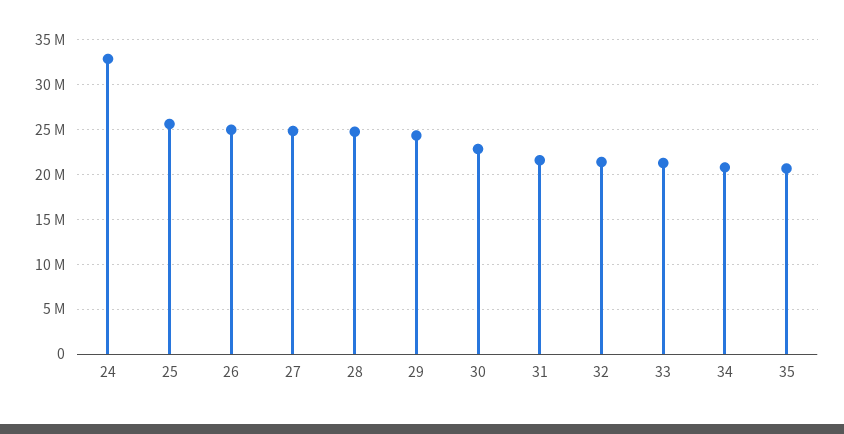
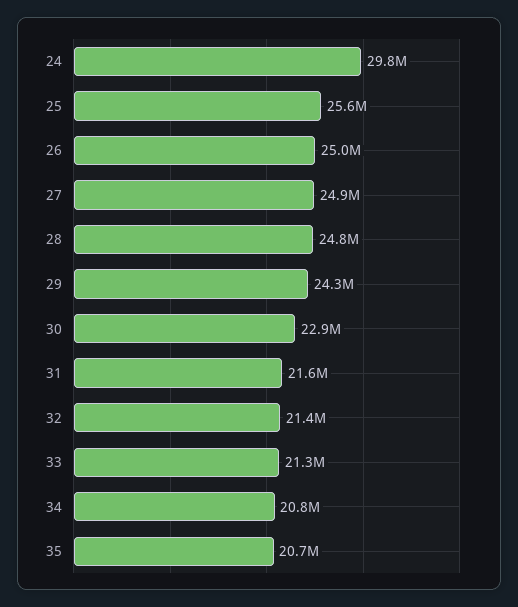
  {
-   "24": 33000000,
+   "24": 29800000,
    "25": 25600000,
    "26": 25000000,
    "27": 24900000,
    "28": 24800000,
    "29": 24300000,
    "30": 22900000,
    "31": 21600000,
    "32": 21400000,
    "33": 21300000,
    "34": 20800000,
    "35": 20700000
  }

